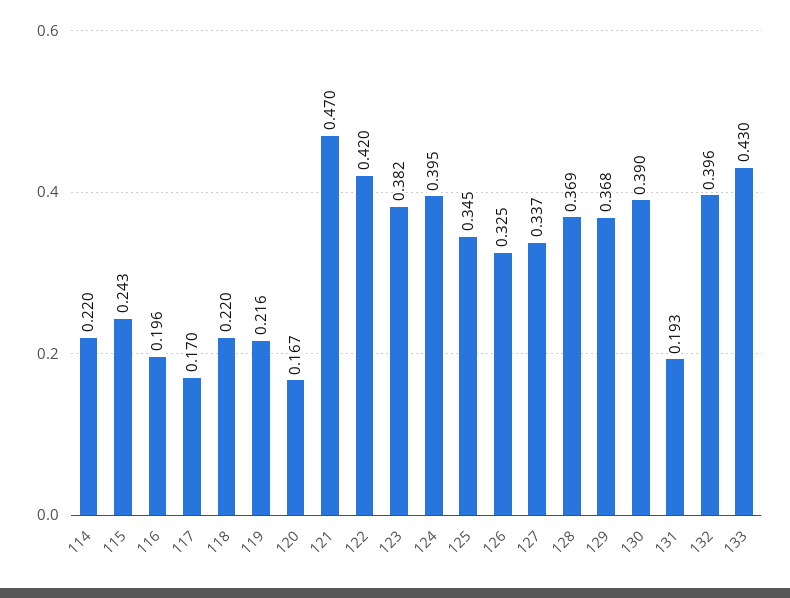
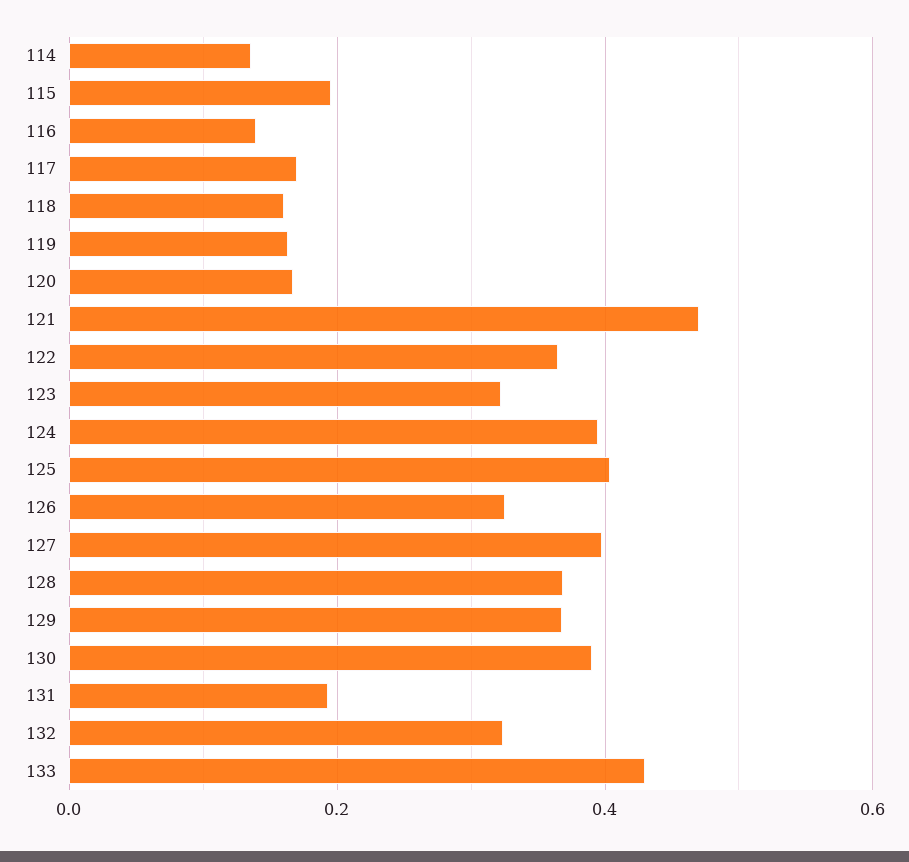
  {
-   "114": 0.22,
+   "114": 0.14,
-   "115": 0.243,
+   "115": 0.2,
-   "116": 0.196,
+   "116": 0.14,
    "117": 0.17,
-   "118": 0.22,
+   "118": 0.16,
-   "119": 0.216,
+   "119": 0.16,
    "120": 0.167,
    "121": 0.47,
-   "122": 0.42,
+   "122": 0.36,
-   "123": 0.382,
+   "123": 0.32,
    "124": 0.395,
-   "125": 0.345,
+   "125": 0.4,
    "126": 0.325,
-   "127": 0.337,
+   "127": 0.4,
    "128": 0.369,
    "129": 0.368,
    "130": 0.39,
    "131": 0.193,
-   "132": 0.396,
+   "132": 0.32,
    "133": 0.43
  }

